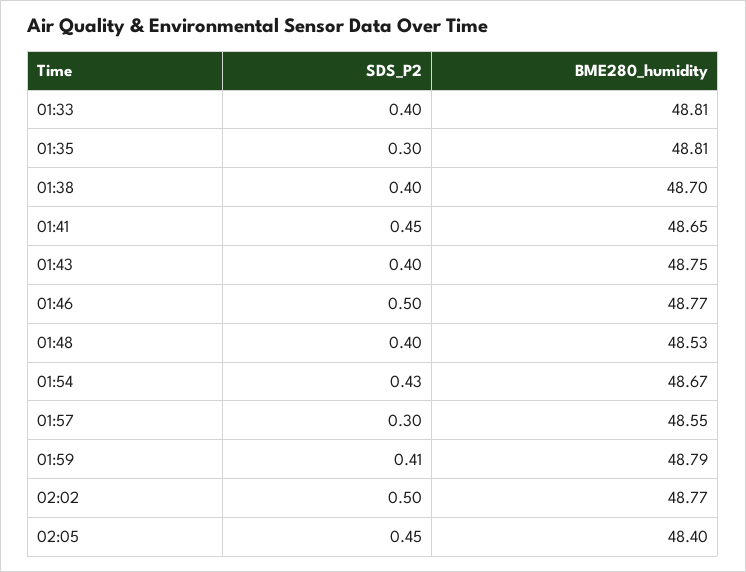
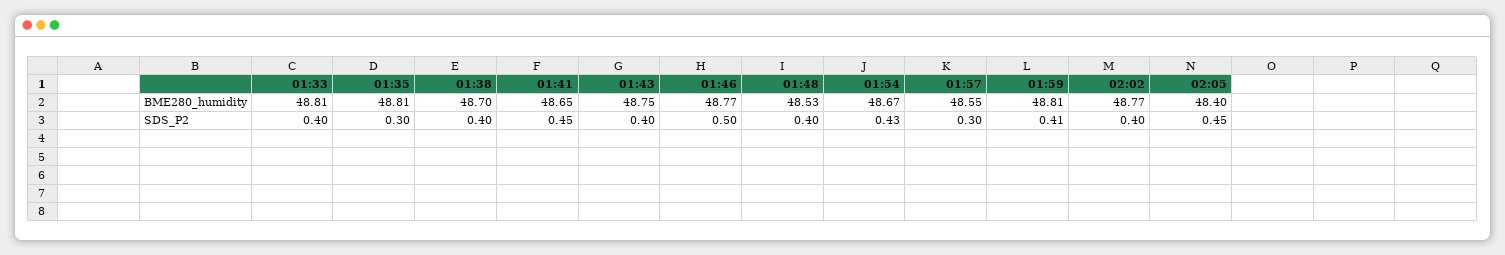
  {
    "SDS_P2": {
      "01:33": 0.4,
      "01:35": 0.3,
      "01:38": 0.4,
      "01:41": 0.45,
      "01:43": 0.4,
      "01:46": 0.5,
      "01:48": 0.4,
      "01:54": 0.43,
      "01:57": 0.3,
      "01:59": 0.41,
-     "02:02": 0.5,
+     "02:02": 0.4,
      "02:05": 0.45
    },
    "BME280_humidity": {
      "01:33": 48.81,
      "01:35": 48.81,
      "01:38": 48.7,
      "01:41": 48.65,
      "01:43": 48.75,
      "01:46": 48.77,
      "01:48": 48.53,
      "01:54": 48.67,
      "01:57": 48.55,
-     "01:59": 48.79,
+     "01:59": 48.81,
      "02:02": 48.77,
      "02:05": 48.4
    }
  }

